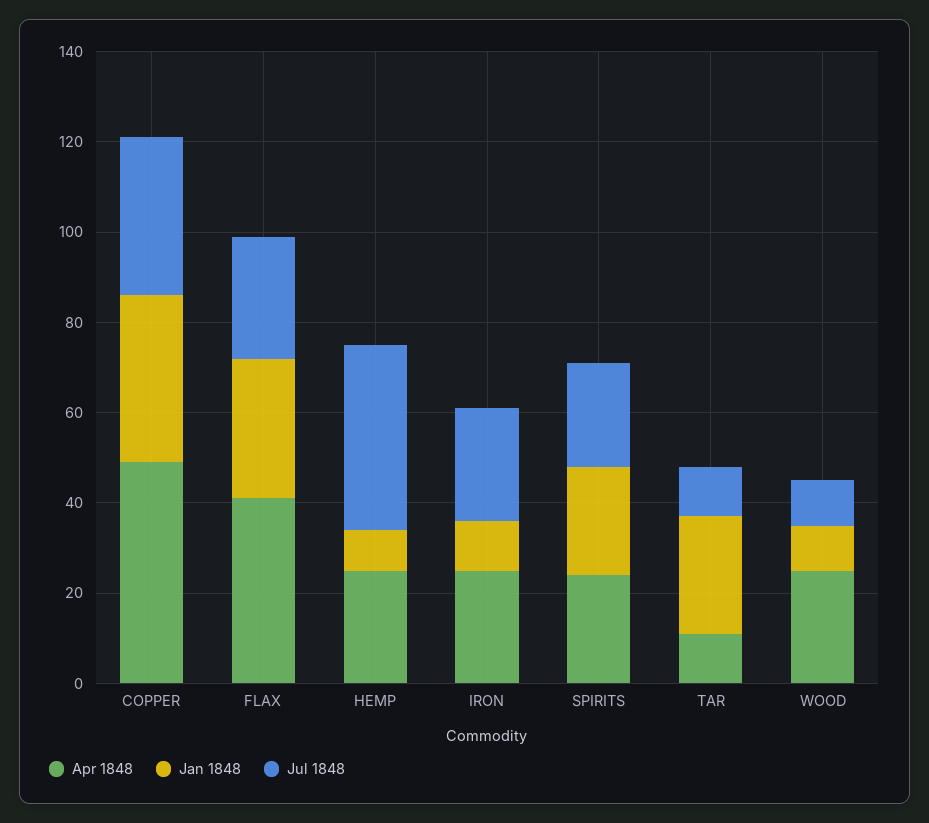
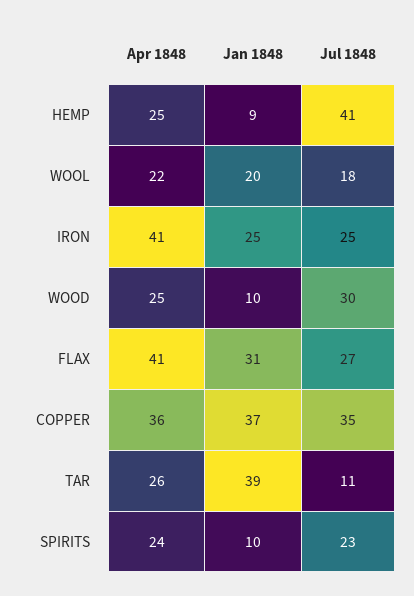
  {
    "Apr 1848": {
-     "COPPER": 50,
+     "COPPER": 36,
      "FLAX": 41,
      "HEMP": 25,
-     "IRON": 25,
+     "IRON": 41,
      "SPIRITS": 24,
-     "TAR": 10,
+     "TAR": 26,
-     "WOOD": 25
+     "WOOD": 25,
+     "WOOL": 22
    },
    "Jan 1848": {
      "COPPER": 37,
      "FLAX": 31,
      "HEMP": 9,
-     "IRON": 10,
+     "IRON": 25,
-     "SPIRITS": 25,
+     "SPIRITS": 10,
-     "TAR": 25,
+     "TAR": 39,
-     "WOOD": 10
+     "WOOD": 10,
+     "WOOL": 20
    },
    "Jul 1848": {
      "COPPER": 35,
      "FLAX": 27,
      "HEMP": 41,
      "IRON": 25,
      "SPIRITS": 23,
      "TAR": 11,
-     "WOOD": 10
+     "WOOD": 30,
+     "WOOL": 18
    }
  }

